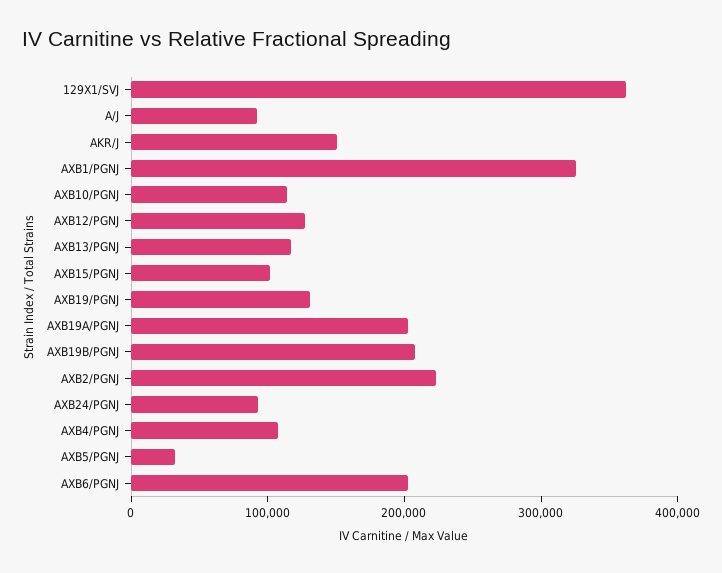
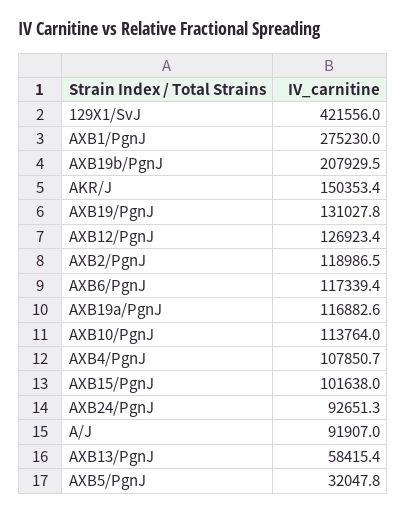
  {
-   "129X1/SVJ": 360000,
+   "129X1/SVJ": 421556,
    "A/J": 91907,
    "AKR/J": 150353.4,
-   "AXB1/PGNJ": 320000,
+   "AXB1/PGNJ": 275230,
    "AXB10/PGNJ": 113764,
    "AXB12/PGNJ": 126923.4,
-   "AXB13/PGNJ": 120000,
+   "AXB13/PGNJ": 58415.4,
    "AXB15/PGNJ": 101638,
    "AXB19/PGNJ": 131027.8,
-   "AXB19A/PGNJ": 200000,
+   "AXB19A/PGNJ": 116882.6,
    "AXB19B/PGNJ": 207929.5,
-   "AXB2/PGNJ": 220000,
+   "AXB2/PGNJ": 118986.5,
    "AXB24/PGNJ": 92651.3,
    "AXB4/PGNJ": 107850.7,
    "AXB5/PGNJ": 32047.8,
-   "AXB6/PGNJ": 200000
+   "AXB6/PGNJ": 117339.4
  }

